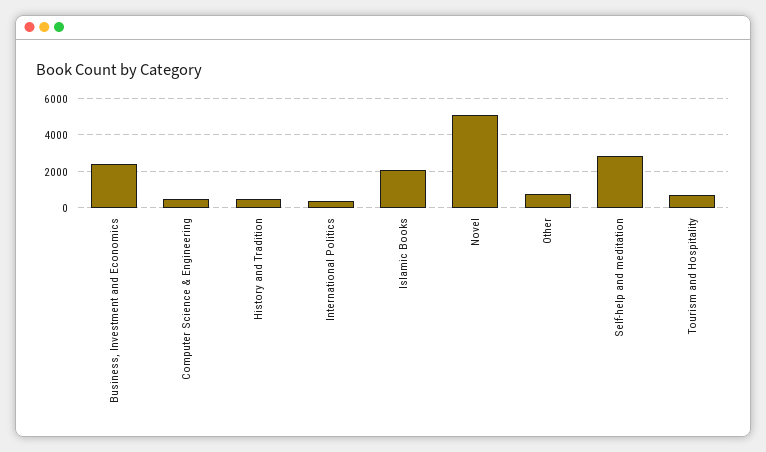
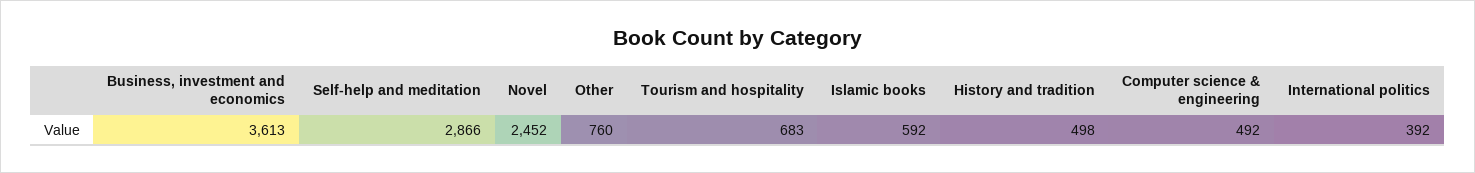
  {
-   "Business, Investment and Economics": 2500,
+   "Business, Investment and Economics": 3613,
    "Computer Science & Engineering": 492,
    "History and Tradition": 498,
    "International Politics": 392,
-   "Islamic Books": 2000,
+   "Islamic Books": 592,
-   "Novel": 5000,
+   "Novel": 2452,
    "Other": 760,
    "Self-help and meditation": 2866,
    "Tourism and Hospitality": 683
  }

